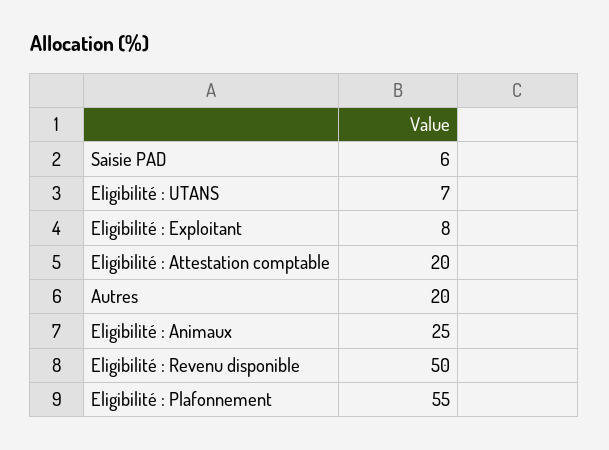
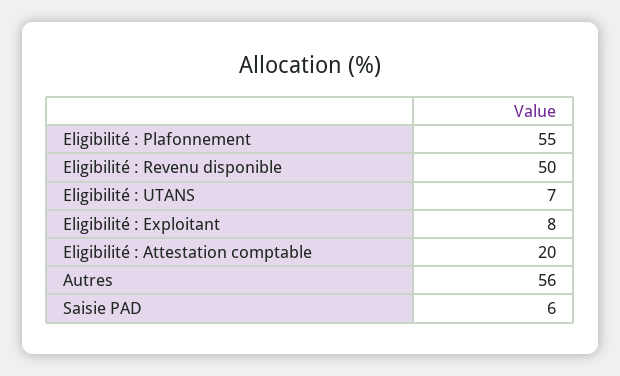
  {
    "Saisie PAD": 6,
    "Eligibilité : UTANS": 7,
    "Eligibilité : Exploitant": 8,
    "Eligibilité : Attestation comptable": 20,
-   "Autres": 20,
+   "Autres": 56,
-   "Eligibilité : Animaux": 25,
    "Eligibilité : Revenu disponible": 50,
    "Eligibilité : Plafonnement": 55
  }

